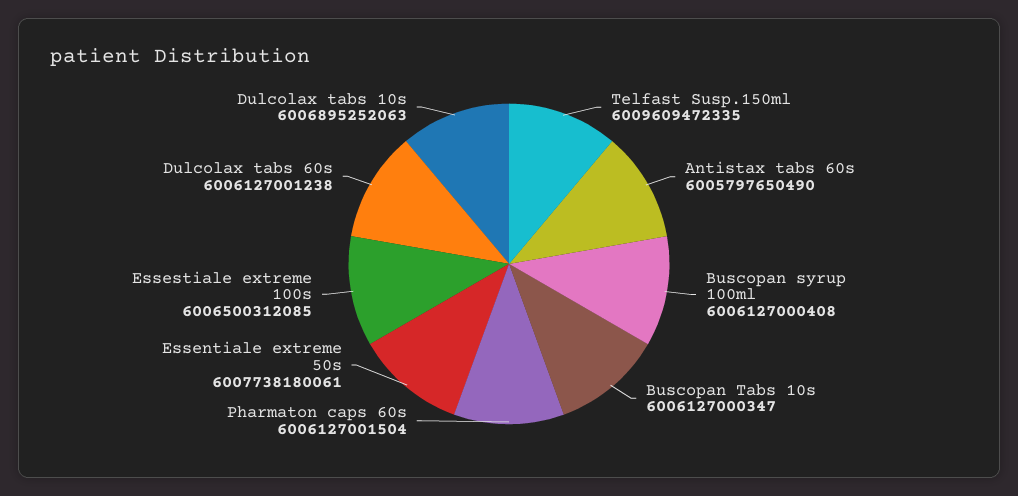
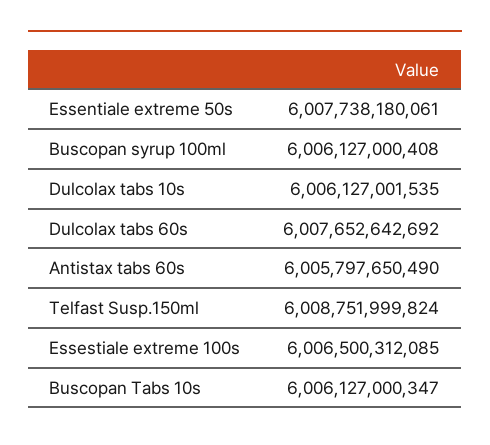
  {
-   "Telfast Susp.150ml": 6009609472335,
+   "Telfast Susp.150ml": 6008751999824,
    "Antistax tabs 60s": 6005797650490,
    "Buscopan syrup 100ml": 6006127000408,
    "Buscopan Tabs 10s": 6006127000347,
-   "Pharmaton caps 60s": 6006127001504,
    "Essentiale extreme 50s": 6007738180061,
    "Essestiale extreme 100s": 6006500312085,
-   "Dulcolax tabs 60s": 6006127001238,
+   "Dulcolax tabs 60s": 6007652642692,
-   "Dulcolax tabs 10s": 6006895252063
+   "Dulcolax tabs 10s": 6006127001535
  }

